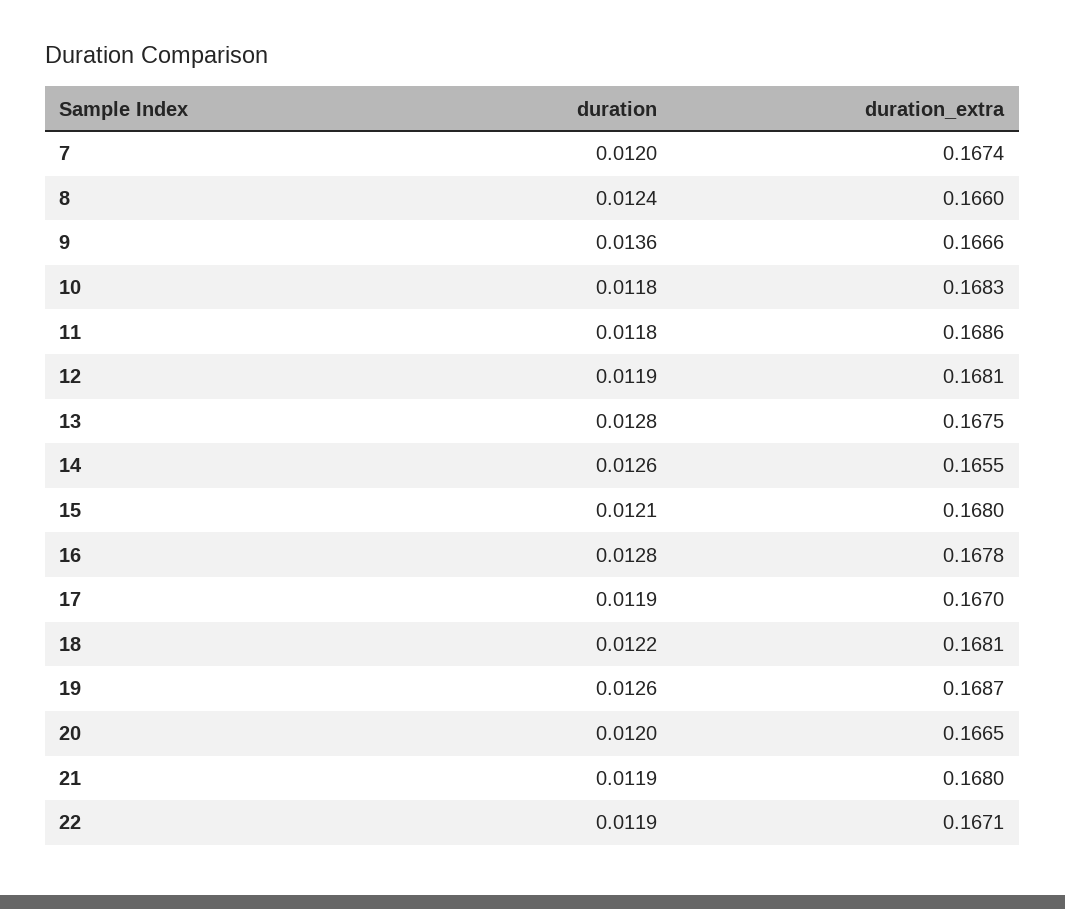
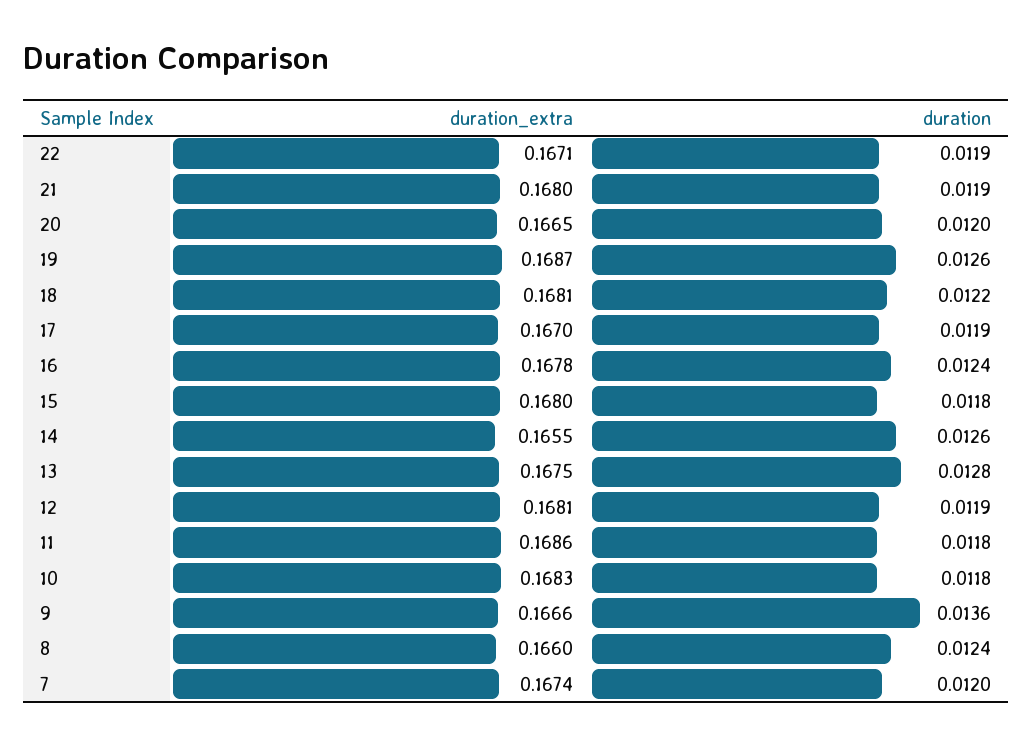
  {
    "duration": {
      "7": 0.012,
      "8": 0.0124,
      "9": 0.0136,
      "10": 0.0118,
      "11": 0.0118,
      "12": 0.0119,
      "13": 0.0128,
      "14": 0.0126,
-     "15": 0.0121,
+     "15": 0.0118,
-     "16": 0.0128,
+     "16": 0.0124,
      "17": 0.0119,
      "18": 0.0122,
      "19": 0.0126,
      "20": 0.012,
      "21": 0.0119,
      "22": 0.0119
    },
    "duration_extra": {
      "7": 0.1674,
      "8": 0.166,
      "9": 0.1666,
      "10": 0.1683,
      "11": 0.1686,
      "12": 0.1681,
      "13": 0.1675,
      "14": 0.1655,
      "15": 0.168,
      "16": 0.1678,
      "17": 0.167,
      "18": 0.1681,
      "19": 0.1687,
      "20": 0.1665,
      "21": 0.168,
      "22": 0.1671
    }
  }

